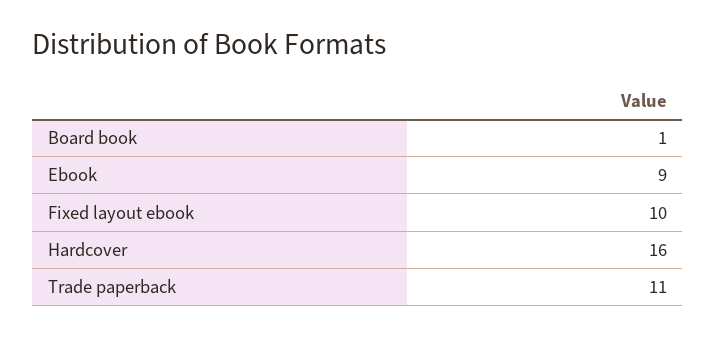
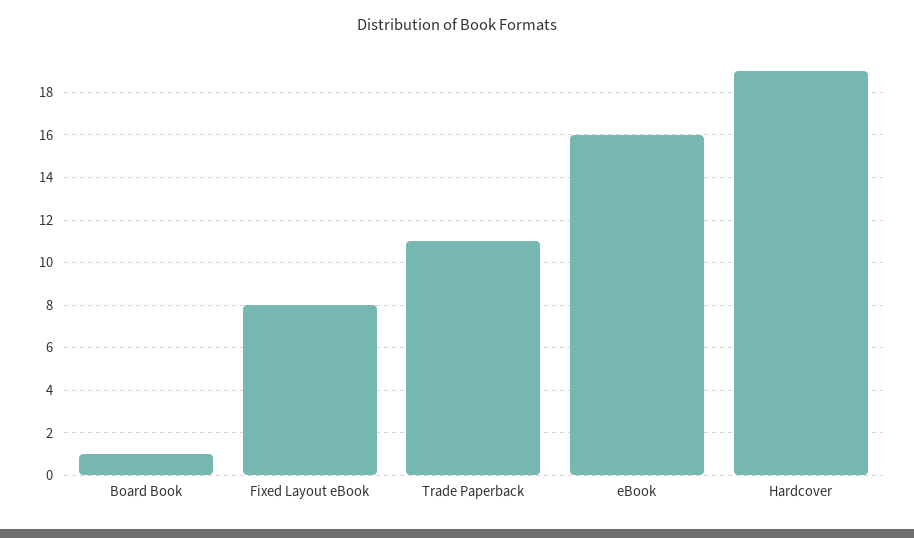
  {
    "Board book": 1,
-   "Ebook": 9,
+   "Ebook": 16,
-   "Fixed layout ebook": 10,
+   "Fixed layout ebook": 8,
-   "Hardcover": 16,
+   "Hardcover": 19,
    "Trade paperback": 11
  }

